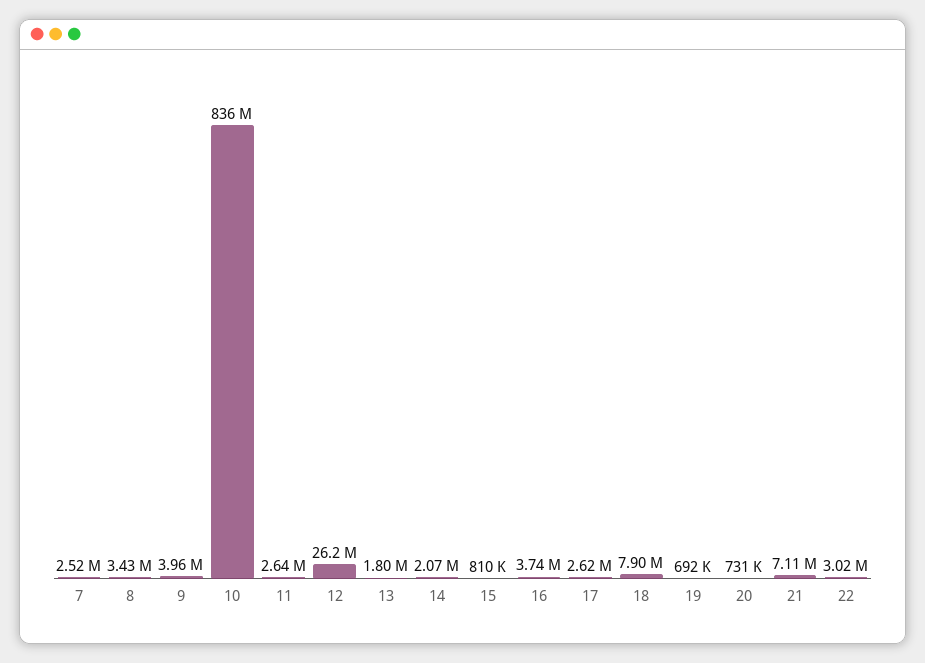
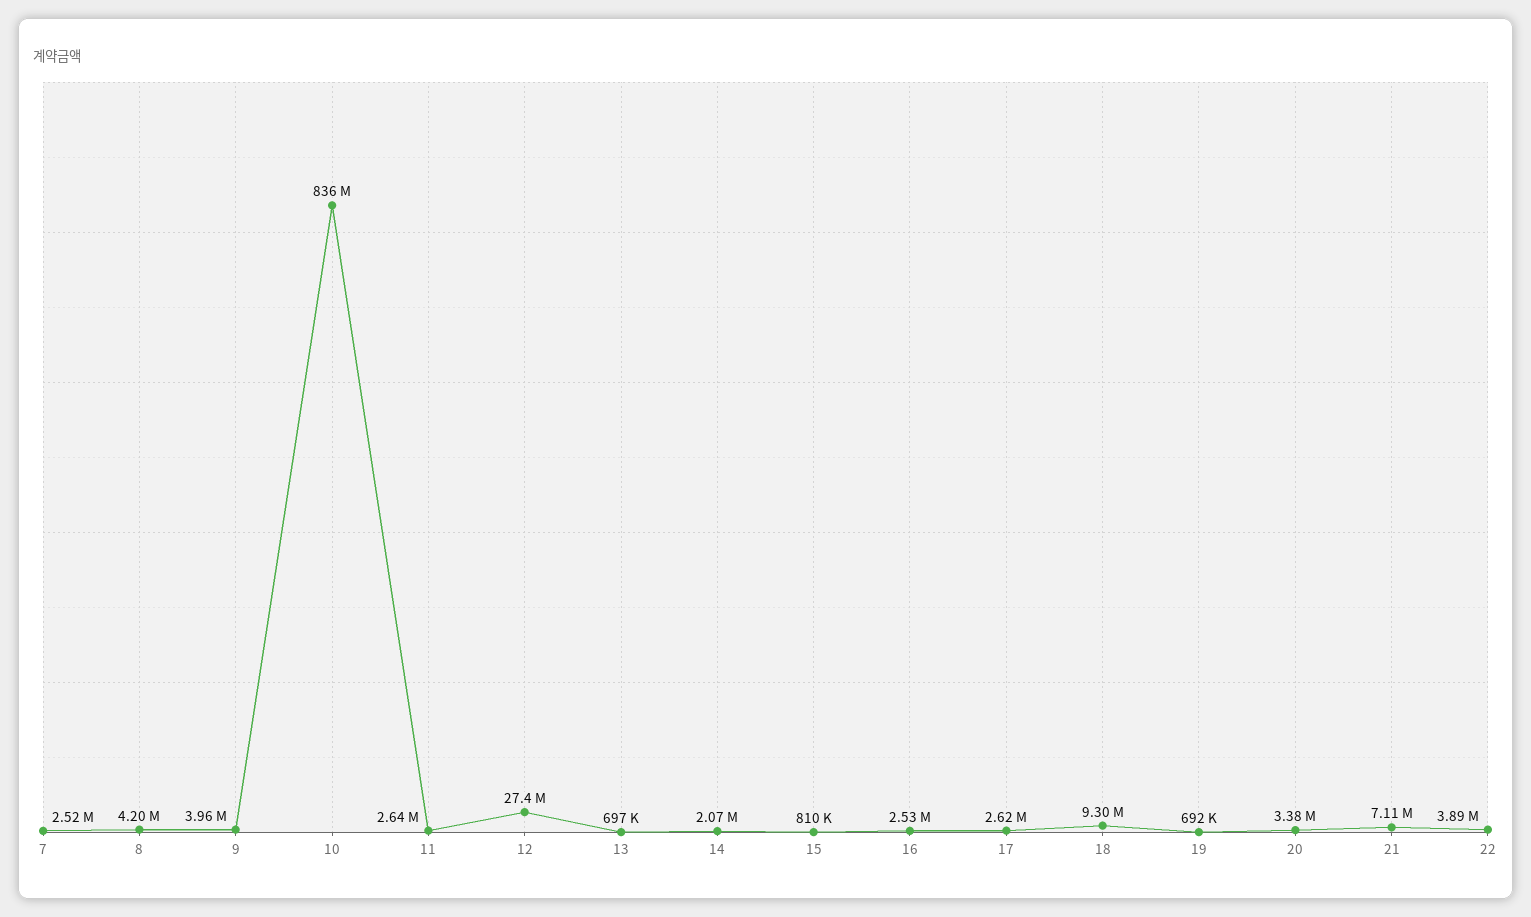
  {
    "7": 2520000,
-   "8": 3430000,
+   "8": 4200000,
    "9": 3960000,
    "10": 836000000,
    "11": 2640000,
-   "12": 26200000,
+   "12": 27400000,
-   "13": 1800000,
+   "13": 697000,
    "14": 2070000,
    "15": 810000,
-   "16": 3740000,
+   "16": 2530000,
    "17": 2620000,
-   "18": 7900000,
+   "18": 9300000,
    "19": 692000,
-   "20": 731000,
+   "20": 3380000,
    "21": 7110000,
-   "22": 3020000
+   "22": 3890000
  }

